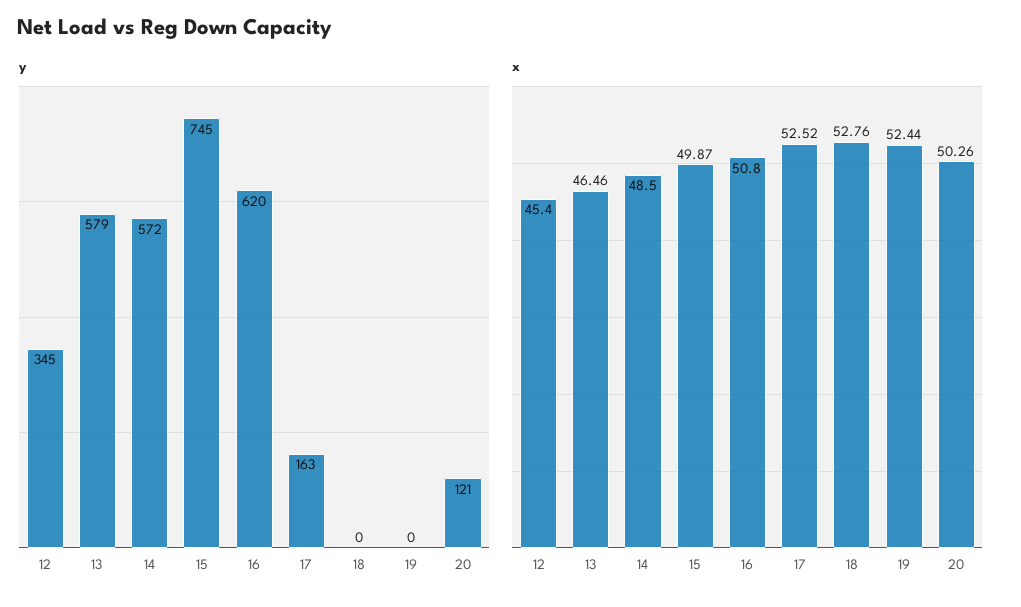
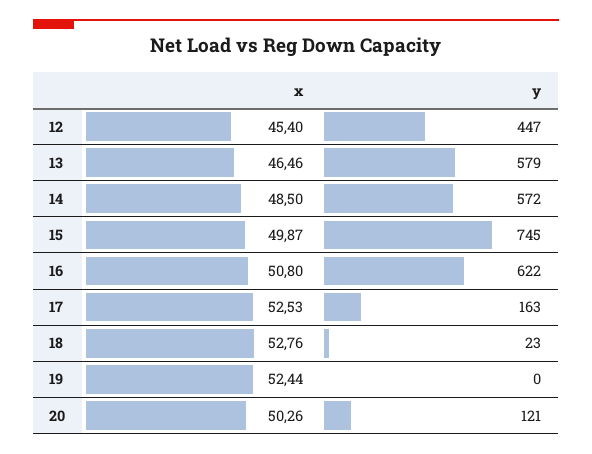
  {
    "y": {
-     "12": 345,
+     "12": 447,
      "13": 579,
      "14": 572,
      "15": 745,
-     "16": 620,
+     "16": 622,
      "17": 163,
-     "18": 0,
+     "18": 23,
      "19": 0,
      "20": 121
    },
    "x": {
      "12": 45.4,
      "13": 46.46,
      "14": 48.5,
      "15": 49.87,
      "16": 50.8,
-     "17": 52.52,
+     "17": 52.53,
      "18": 52.76,
      "19": 52.44,
      "20": 50.26
    }
  }

